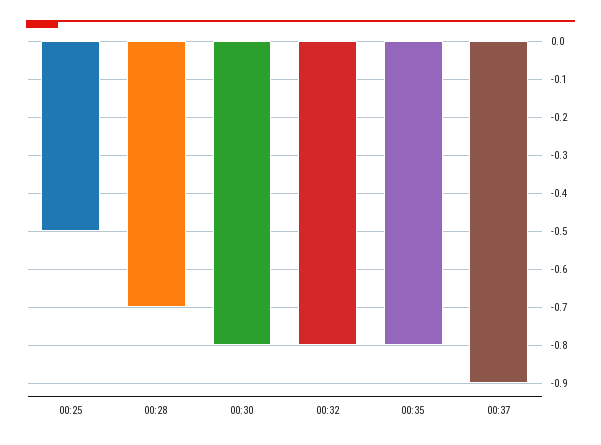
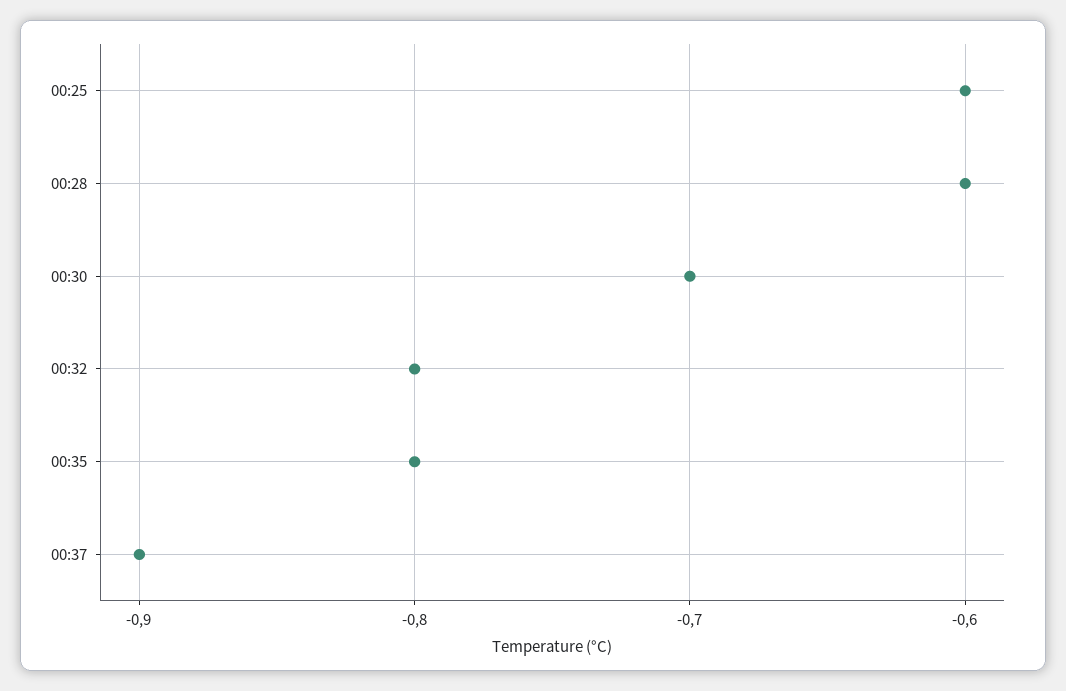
  {
-   "00:25": -0.5,
+   "00:25": -0.6,
-   "00:28": -0.7,
+   "00:28": -0.6,
-   "00:30": -0.8,
+   "00:30": -0.7,
    "00:32": -0.8,
    "00:35": -0.8,
    "00:37": -0.9
  }

